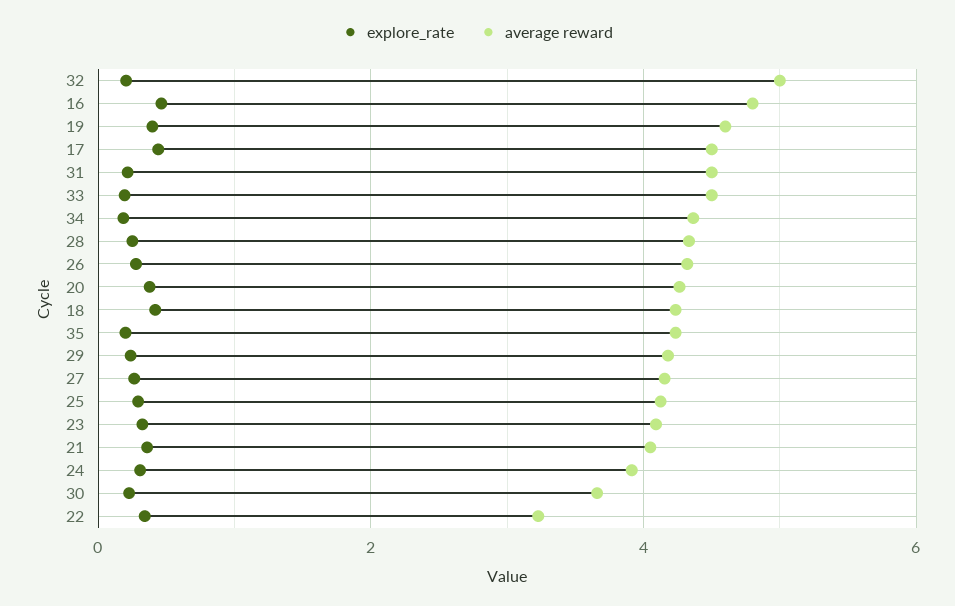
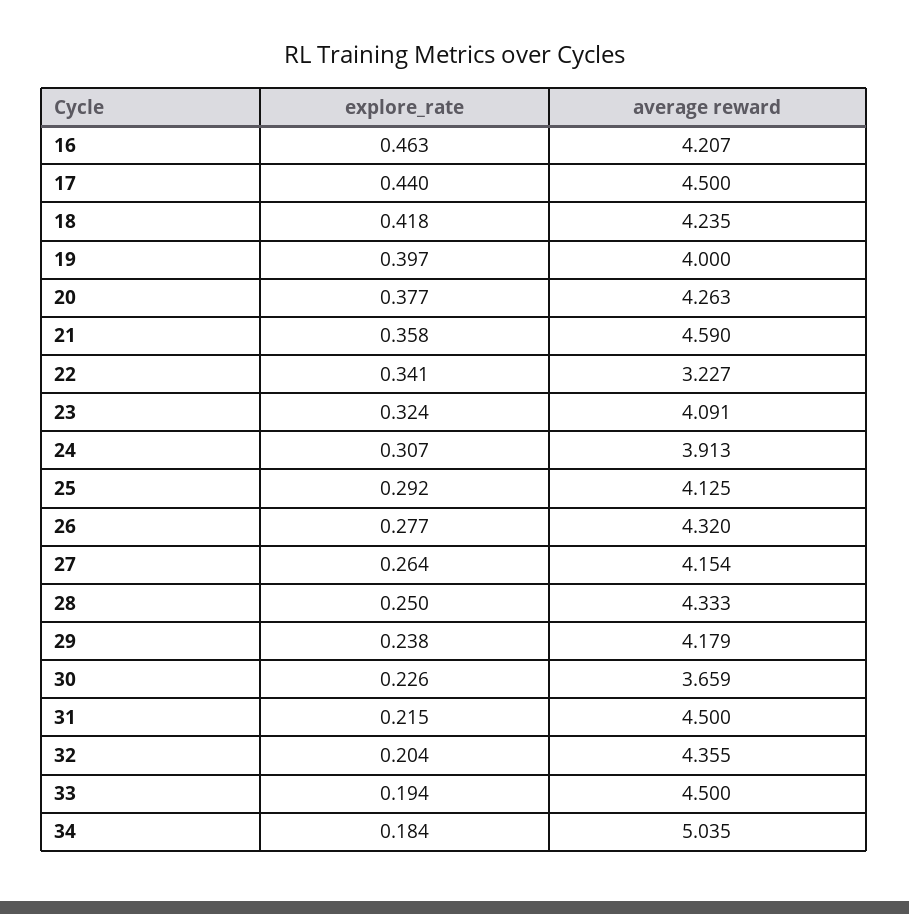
  {
    "explore_rate": {
      "32": 0.204,
      "16": 0.463,
      "19": 0.397,
      "17": 0.44,
      "31": 0.215,
      "33": 0.194,
      "34": 0.184,
      "28": 0.25,
      "26": 0.277,
      "20": 0.377,
      "18": 0.418,
-     "35": 0.2,
      "29": 0.238,
      "27": 0.264,
      "25": 0.292,
      "23": 0.324,
      "21": 0.358,
      "24": 0.307,
      "30": 0.226,
      "22": 0.341
    },
    "average reward": {
-     "32": 5,
+     "32": 4.355,
-     "16": 4.8,
+     "16": 4.207,
-     "19": 4.6,
+     "19": 4,
      "17": 4.5,
      "31": 4.5,
      "33": 4.5,
-     "34": 4.4,
+     "34": 5.035,
      "28": 4.333,
      "26": 4.32,
      "20": 4.263,
      "18": 4.235,
-     "35": 4.2,
      "29": 4.179,
      "27": 4.154,
      "25": 4.125,
      "23": 4.091,
-     "21": 4,
+     "21": 4.59,
      "24": 3.913,
      "30": 3.659,
      "22": 3.227
    }
  }

